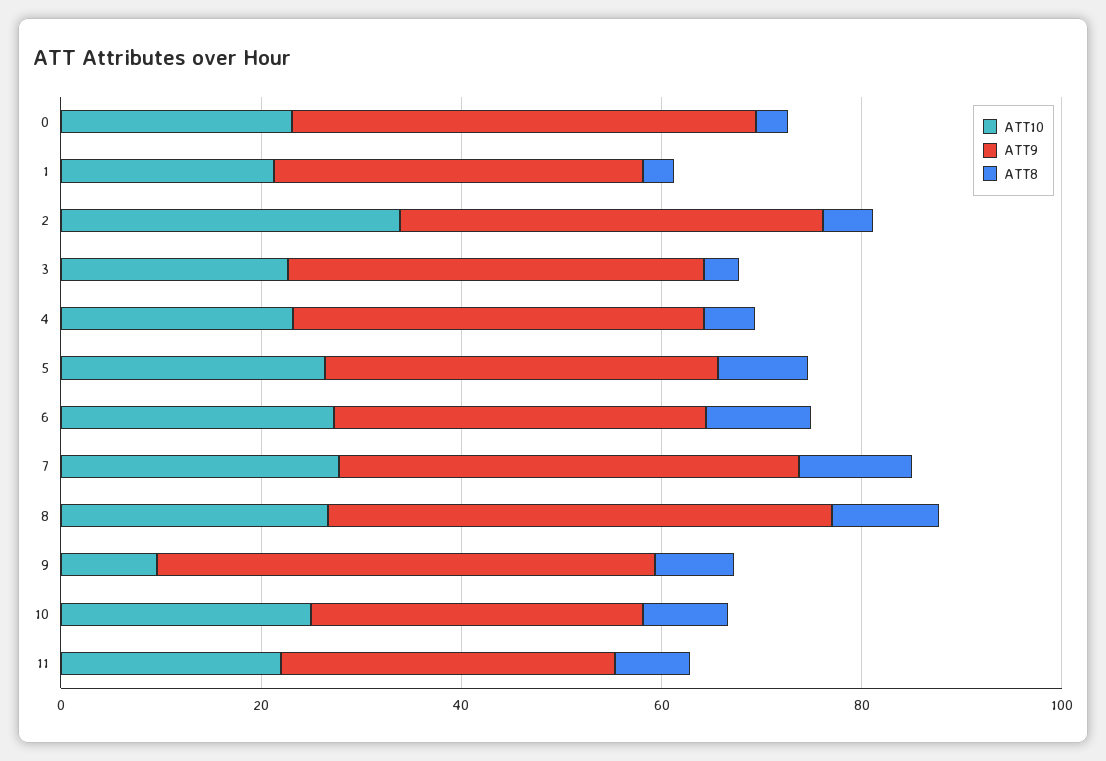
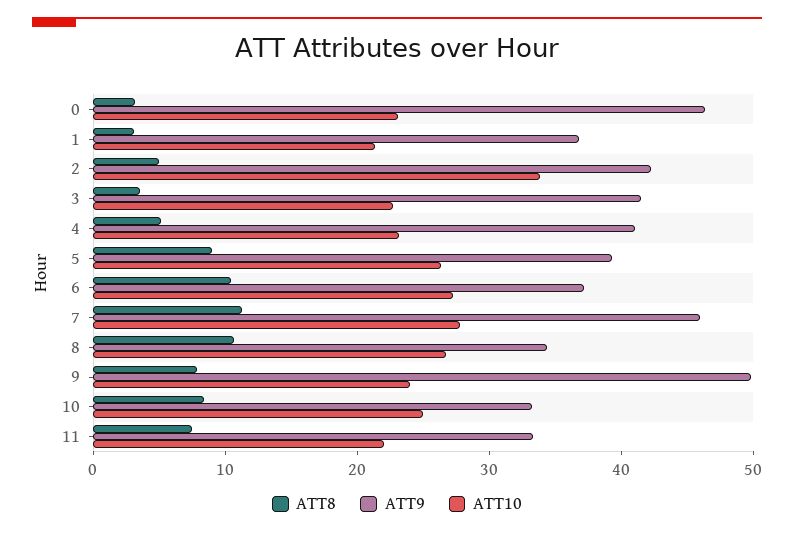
  {
    "ATT10": {
      "0": 24,
      "1": 22,
      "2": 34,
      "3": 22,
      "4": 24,
      "5": 26,
      "6": 28,
      "7": 28,
      "8": 26,
-     "9": 10,
+     "9": 24,
      "10": 24,
      "11": 22
    },
    "ATT9": {
      "0": 46,
      "1": 36,
      "2": 42,
      "3": 42,
      "4": 42,
      "5": 40,
      "6": 38,
      "7": 46,
-     "8": 50,
+     "8": 34,
      "9": 50,
      "10": 34,
      "11": 34
    },
    "ATT8": {
      "0": 4,
      "1": 4,
      "2": 6,
      "3": 4,
      "4": 6,
      "5": 8,
      "6": 10,
      "7": 12,
      "8": 10,
      "9": 8,
      "10": 8,
      "11": 8
    }
  }

